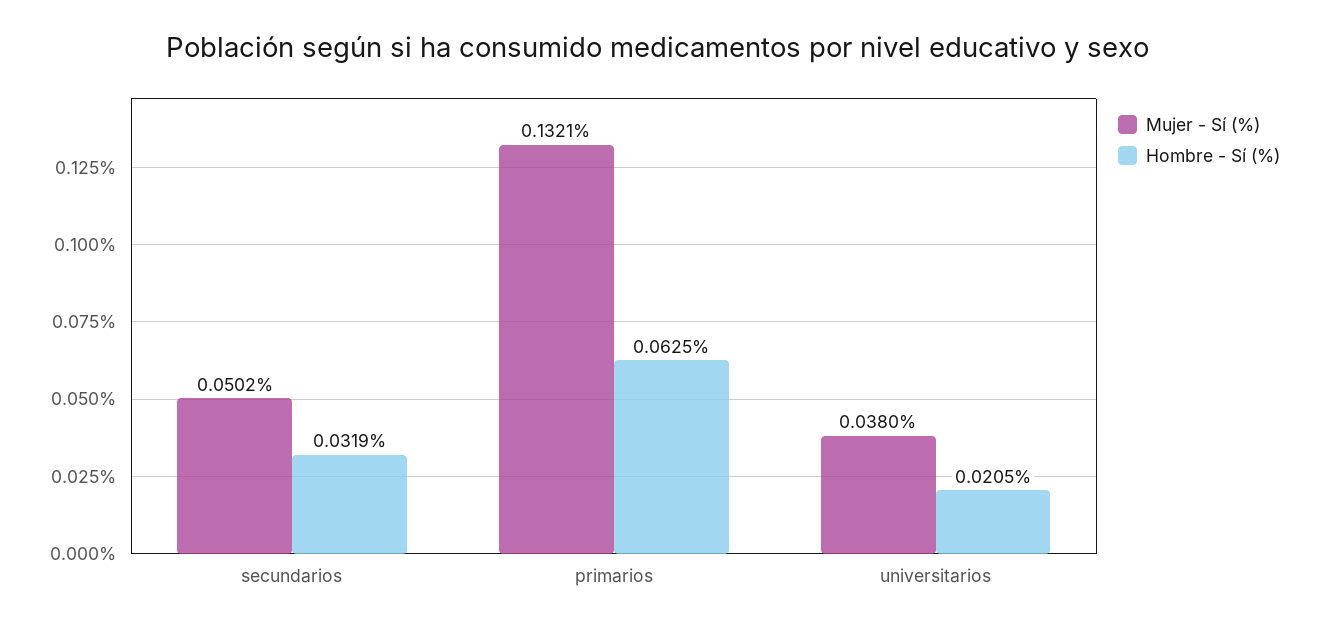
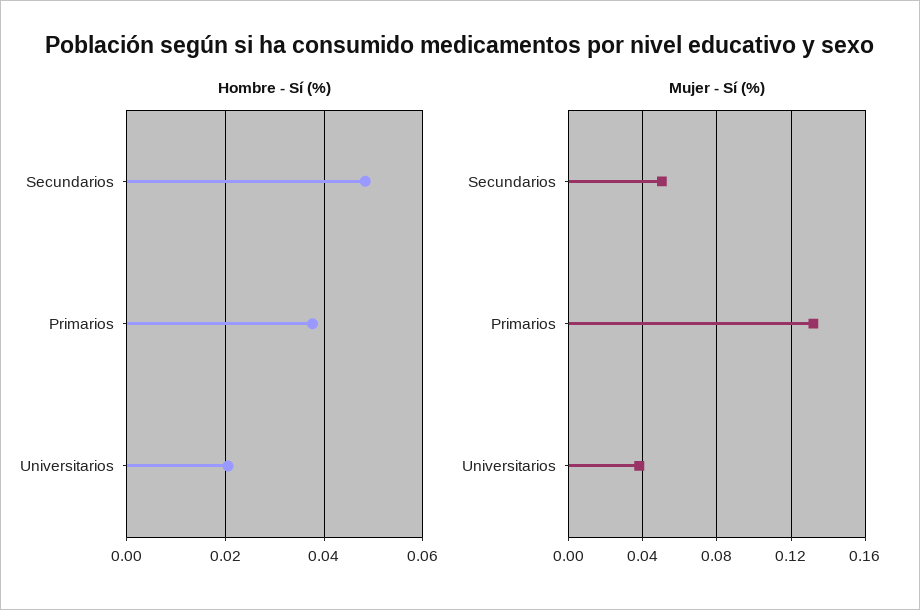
  {
    "Mujer - Sí (%)": {
      "secundarios": 0.0502,
      "primarios": 0.1321,
      "universitarios": 0.038
    },
    "Hombre - Sí (%)": {
-     "secundarios": 0.0319,
+     "secundarios": 0.048,
-     "primarios": 0.0625,
+     "primarios": 0.038,
      "universitarios": 0.0205
    }
  }

